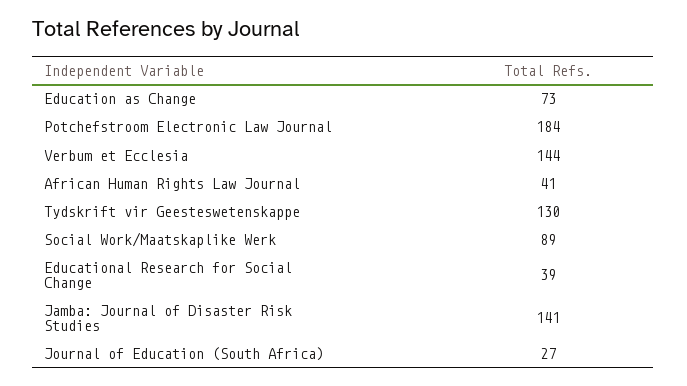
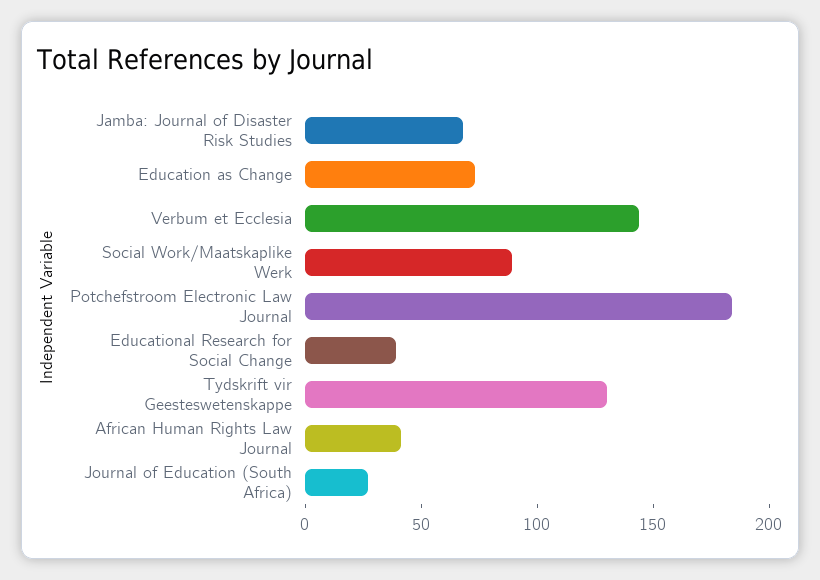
  {
    "Education as Change": 73,
    "Potchefstroom Electronic Law Journal": 184,
    "Verbum et Ecclesia": 144,
    "African Human Rights Law Journal": 41,
    "Tydskrift vir Geesteswetenskappe": 130,
    "Social Work/Maatskaplike Werk": 89,
    "Educational Research for Social Change": 39,
-   "Jamba: Journal of Disaster Risk Studies": 141,
+   "Jamba: Journal of Disaster Risk Studies": 70,
    "Journal of Education (South Africa)": 27
  }

